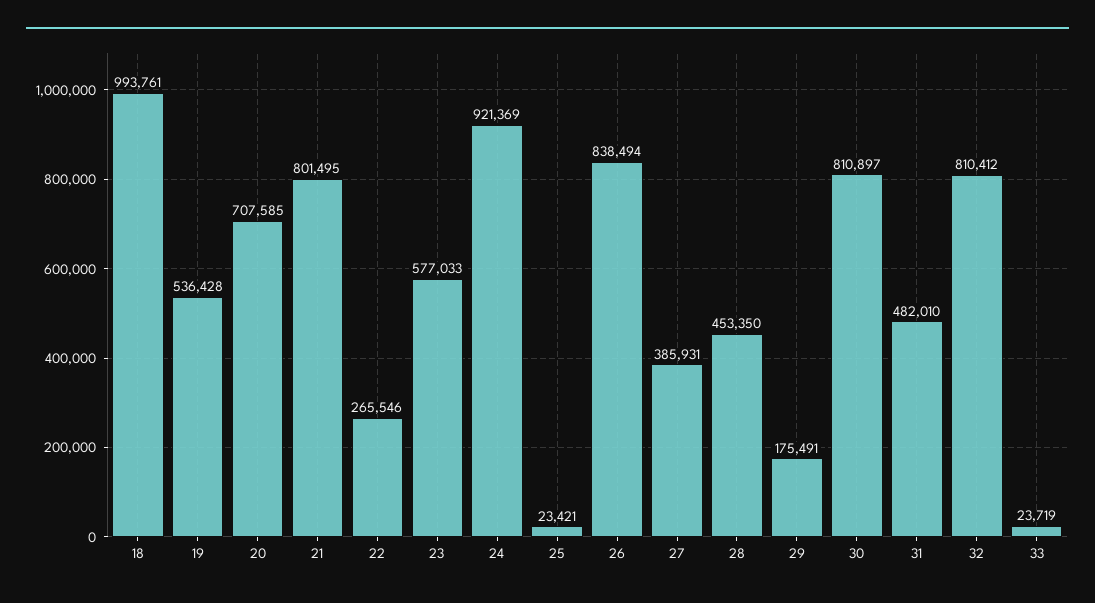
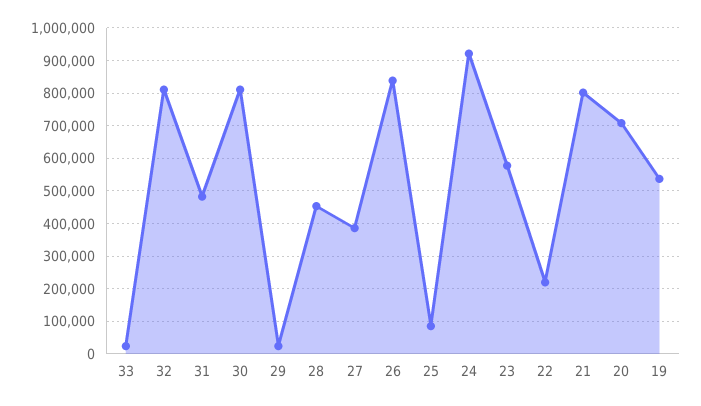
  {
-   "18": 993761,
    "19": 536428,
    "20": 707585,
    "21": 801495,
-   "22": 265546,
+   "22": 220000,
    "23": 577033,
    "24": 921369,
-   "25": 23421,
+   "25": 80000,
    "26": 838494,
    "27": 385931,
    "28": 453350,
-   "29": 175491,
+   "29": 20000,
    "30": 810897,
    "31": 482010,
    "32": 810412,
    "33": 23719
  }

